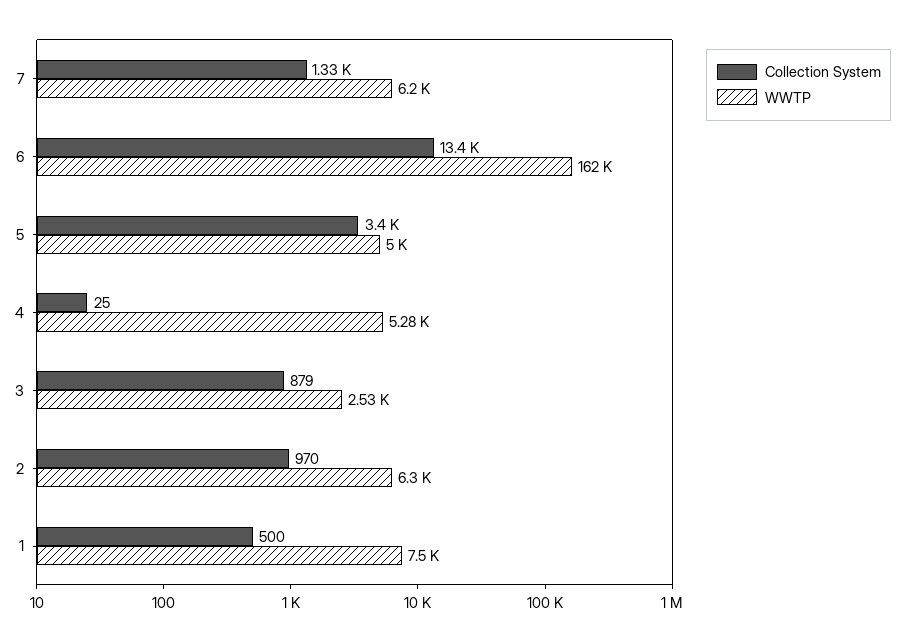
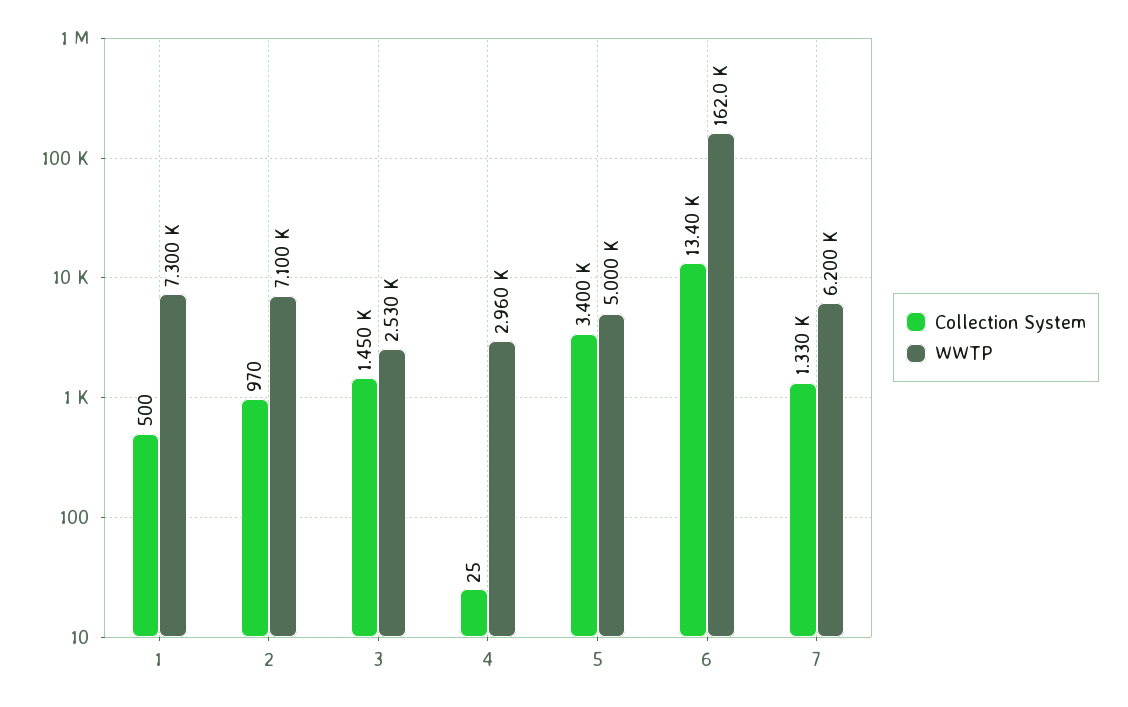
  {
    "Collection System": {
      "7": 1330,
      "6": 13400,
      "5": 3400,
      "4": 25,
-     "3": 879,
+     "3": 1450,
      "2": 970,
      "1": 500
    },
    "WWTP": {
      "7": 6200,
      "6": 162000,
      "5": 5000,
-     "4": 5280,
+     "4": 2960,
      "3": 2530,
-     "2": 6300,
+     "2": 7100,
-     "1": 7500
+     "1": 7300
    }
  }

